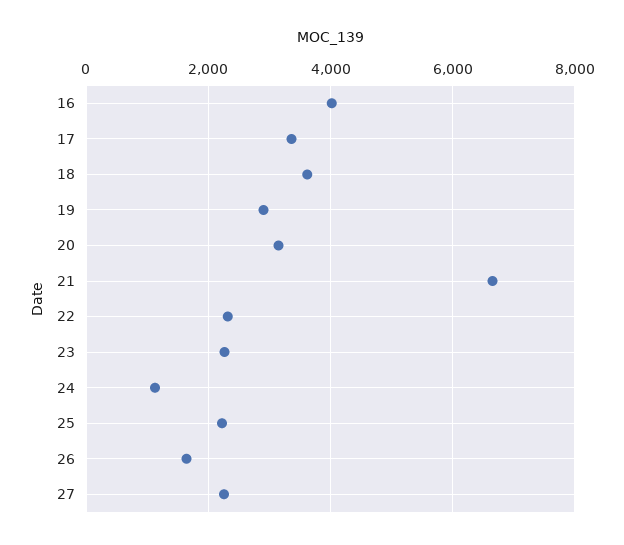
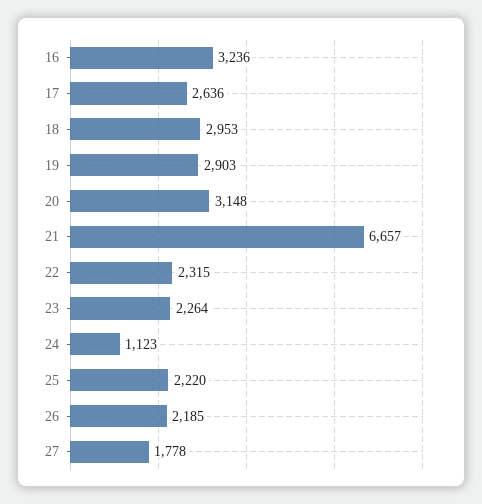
  {
-   "16": 4000,
+   "16": 3236,
-   "17": 3400,
+   "17": 2636,
-   "18": 3600,
+   "18": 2953,
    "19": 2903,
    "20": 3148,
    "21": 6657,
    "22": 2315,
    "23": 2264,
    "24": 1123,
    "25": 2220,
-   "26": 1600,
+   "26": 2185,
-   "27": 2200
+   "27": 1778
  }

